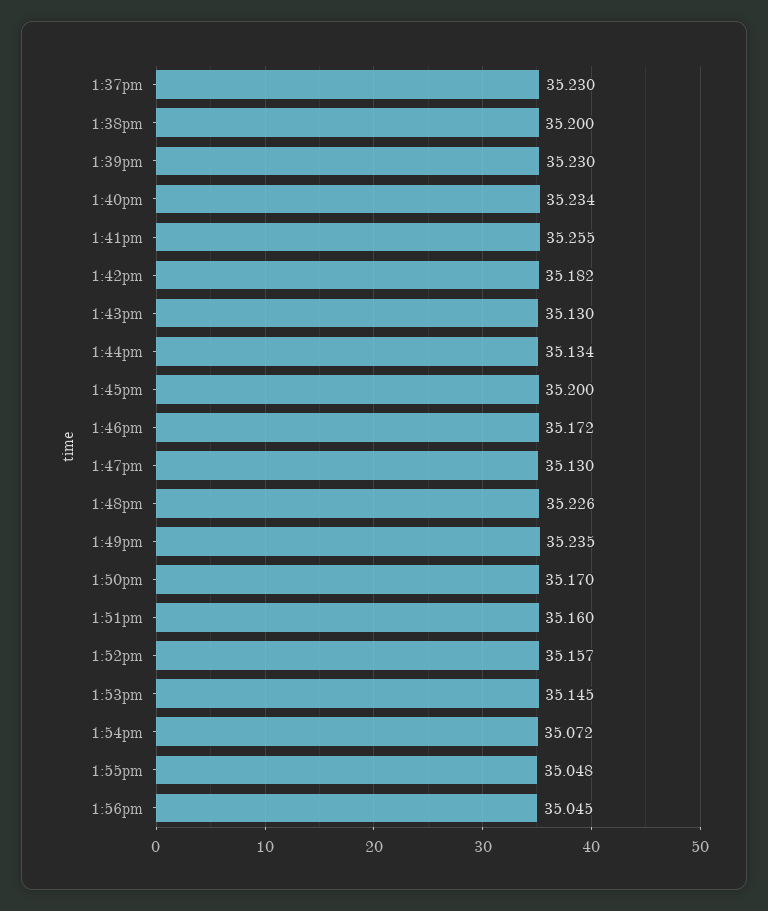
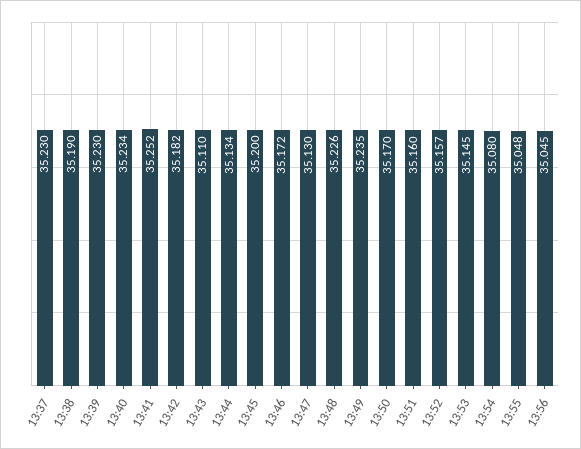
  {
    "1:37pm": 35.23,
-   "1:38pm": 35.2,
+   "1:38pm": 35.19,
    "1:39pm": 35.23,
    "1:40pm": 35.234,
-   "1:41pm": 35.255,
+   "1:41pm": 35.252,
    "1:42pm": 35.182,
-   "1:43pm": 35.13,
+   "1:43pm": 35.11,
    "1:44pm": 35.134,
    "1:45pm": 35.2,
    "1:46pm": 35.172,
    "1:47pm": 35.13,
    "1:48pm": 35.226,
    "1:49pm": 35.235,
    "1:50pm": 35.17,
    "1:51pm": 35.16,
    "1:52pm": 35.157,
    "1:53pm": 35.145,
-   "1:54pm": 35.072,
+   "1:54pm": 35.08,
    "1:55pm": 35.048,
    "1:56pm": 35.045
  }

